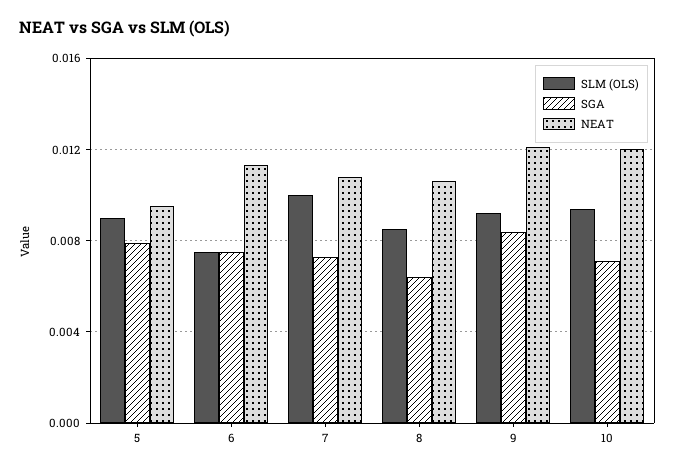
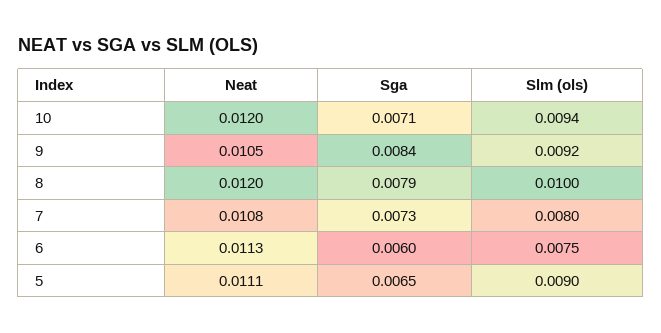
  {
    "SLM (OLS)": {
      "5": 0.009,
      "6": 0.0075,
-     "7": 0.01,
+     "7": 0.008,
-     "8": 0.0085,
+     "8": 0.01,
      "9": 0.0092,
      "10": 0.0094
    },
    "SGA": {
-     "5": 0.008,
+     "5": 0.0065,
-     "6": 0.0075,
+     "6": 0.006,
      "7": 0.0073,
-     "8": 0.0065,
+     "8": 0.0079,
      "9": 0.0084,
      "10": 0.0071
    },
    "NEAT": {
-     "5": 0.0095,
+     "5": 0.0111,
      "6": 0.0113,
      "7": 0.0108,
-     "8": 0.0105,
+     "8": 0.012,
-     "9": 0.012,
+     "9": 0.0105,
      "10": 0.012
    }
  }

